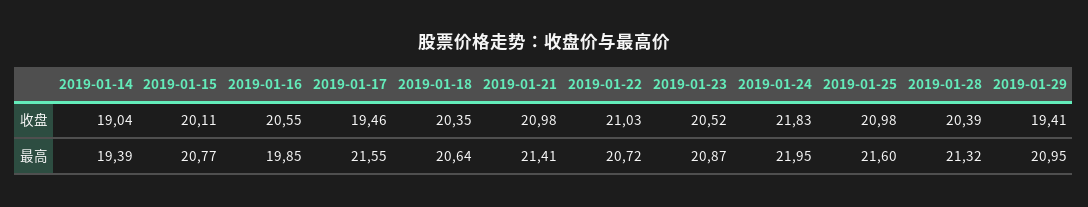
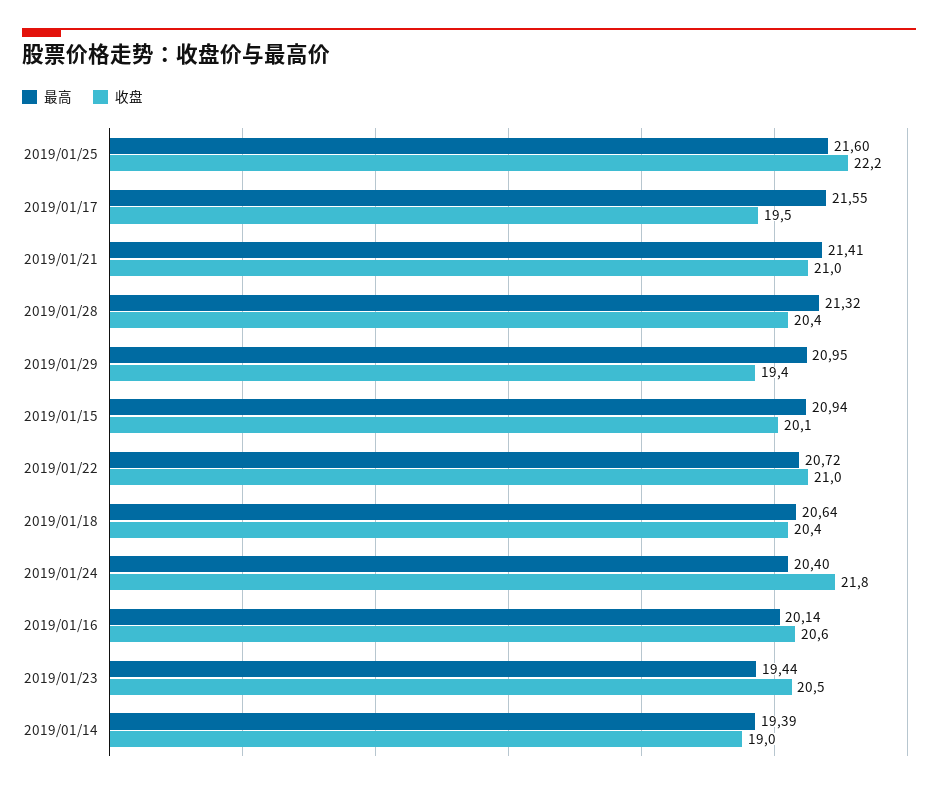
  {
    "收盘": {
      "2019-01-14": 19.04,
      "2019-01-15": 20.11,
      "2019-01-16": 20.55,
      "2019-01-17": 19.46,
      "2019-01-18": 20.35,
      "2019-01-21": 20.98,
      "2019-01-22": 21.03,
      "2019-01-23": 20.52,
      "2019-01-24": 21.83,
-     "2019-01-25": 20.98,
+     "2019-01-25": 22.2,
      "2019-01-28": 20.39,
      "2019-01-29": 19.41
    },
    "最高": {
      "2019-01-14": 19.39,
-     "2019-01-15": 20.77,
+     "2019-01-15": 20.94,
-     "2019-01-16": 19.85,
+     "2019-01-16": 20.14,
      "2019-01-17": 21.55,
      "2019-01-18": 20.64,
      "2019-01-21": 21.41,
      "2019-01-22": 20.72,
-     "2019-01-23": 20.87,
+     "2019-01-23": 19.44,
-     "2019-01-24": 21.95,
+     "2019-01-24": 20.4,
      "2019-01-25": 21.6,
      "2019-01-28": 21.32,
      "2019-01-29": 20.95
    }
  }

